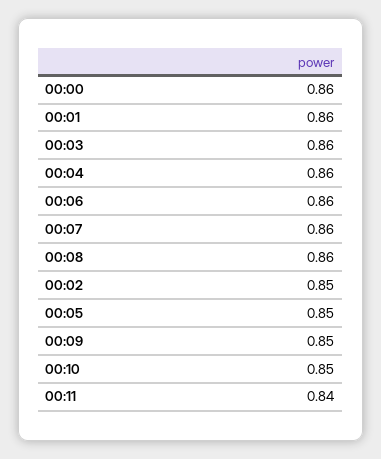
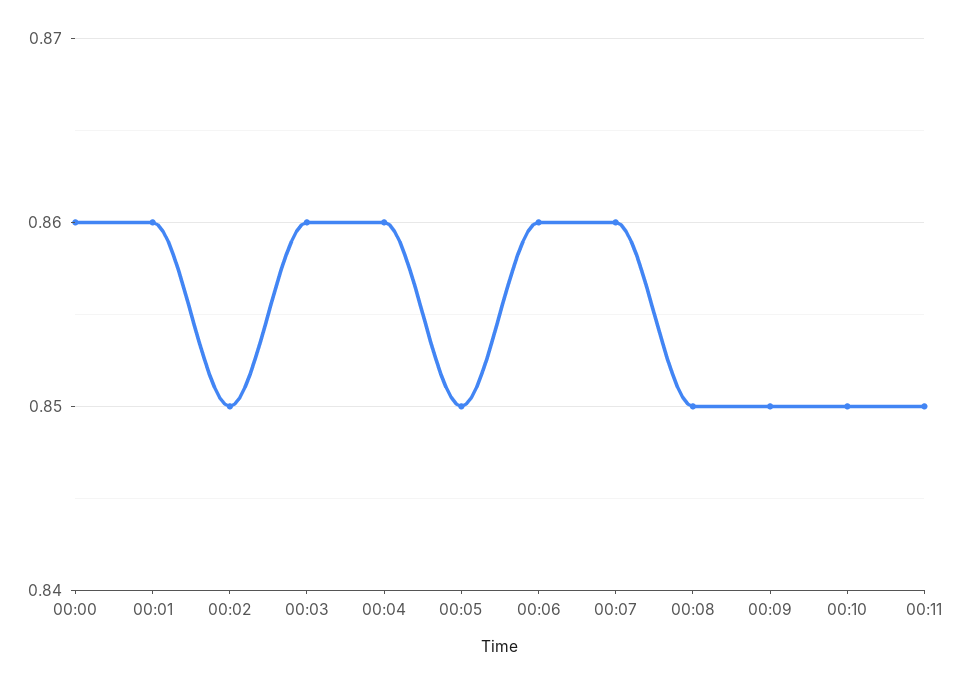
  {
    "00:00": 0.86,
    "00:01": 0.86,
    "00:03": 0.86,
    "00:04": 0.86,
    "00:06": 0.86,
    "00:07": 0.86,
-   "00:08": 0.86,
+   "00:08": 0.85,
    "00:02": 0.85,
    "00:05": 0.85,
    "00:09": 0.85,
    "00:10": 0.85,
-   "00:11": 0.84
+   "00:11": 0.85
  }

